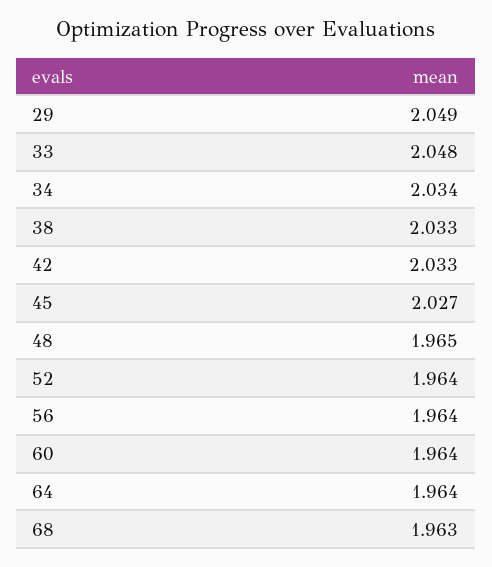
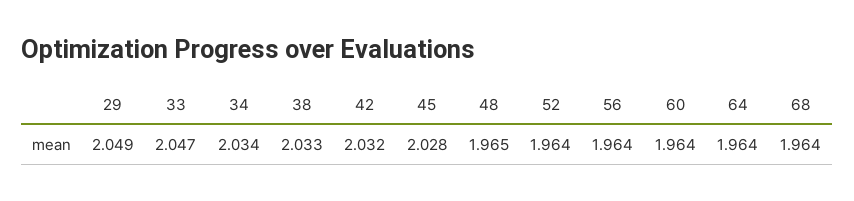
  {
    "29": 2.049,
-   "33": 2.048,
+   "33": 2.047,
    "34": 2.034,
    "38": 2.033,
-   "42": 2.033,
+   "42": 2.032,
-   "45": 2.027,
+   "45": 2.028,
    "48": 1.965,
    "52": 1.964,
    "56": 1.964,
    "60": 1.964,
    "64": 1.964,
-   "68": 1.963
+   "68": 1.964
  }

